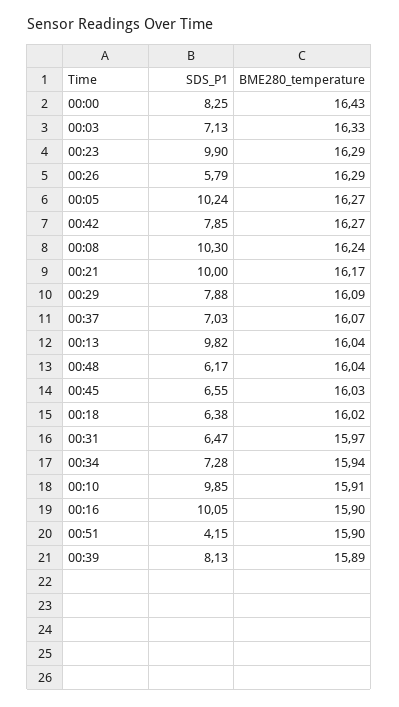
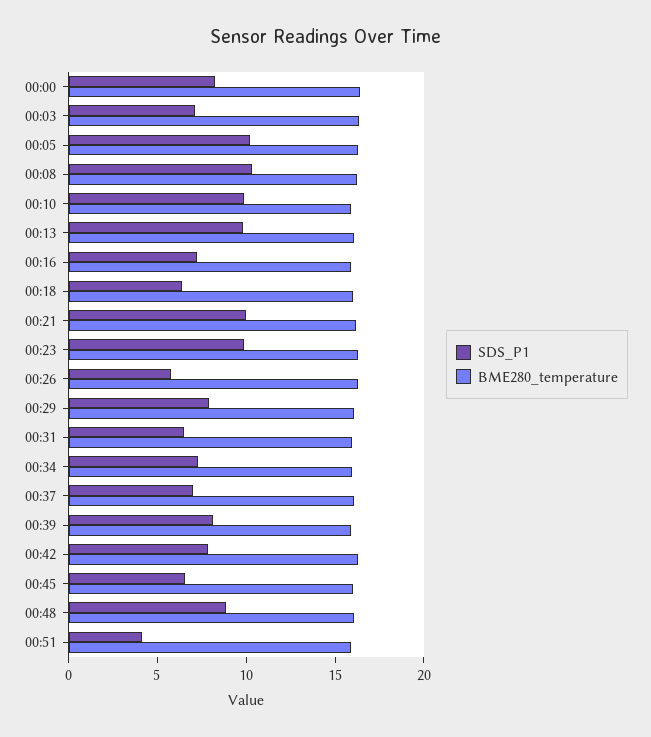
  {
    "SDS_P1": {
      "00:00": 8.25,
      "00:03": 7.13,
      "00:23": 9.9,
      "00:26": 5.79,
      "00:05": 10.24,
      "00:42": 7.85,
      "00:08": 10.3,
      "00:21": 10,
      "00:29": 7.88,
      "00:37": 7.03,
      "00:13": 9.82,
-     "00:48": 6.17,
+     "00:48": 9,
      "00:45": 6.55,
      "00:18": 6.38,
      "00:31": 6.47,
      "00:34": 7.28,
      "00:10": 9.85,
-     "00:16": 10.05,
+     "00:16": 7,
      "00:51": 4.15,
      "00:39": 8.13
    },
    "BME280_temperature": {
      "00:00": 16.43,
      "00:03": 16.33,
      "00:23": 16.29,
      "00:26": 16.29,
      "00:05": 16.27,
      "00:42": 16.27,
      "00:08": 16.24,
      "00:21": 16.17,
      "00:29": 16.09,
      "00:37": 16.07,
      "00:13": 16.04,
      "00:48": 16.04,
      "00:45": 16.03,
      "00:18": 16.02,
      "00:31": 15.97,
      "00:34": 15.94,
      "00:10": 15.91,
      "00:16": 15.9,
      "00:51": 15.9,
      "00:39": 15.89
    }
  }

